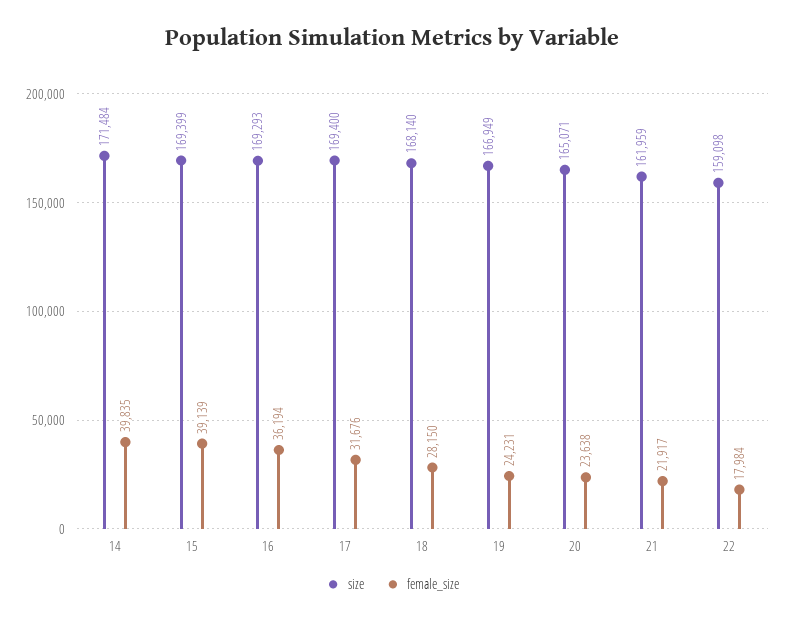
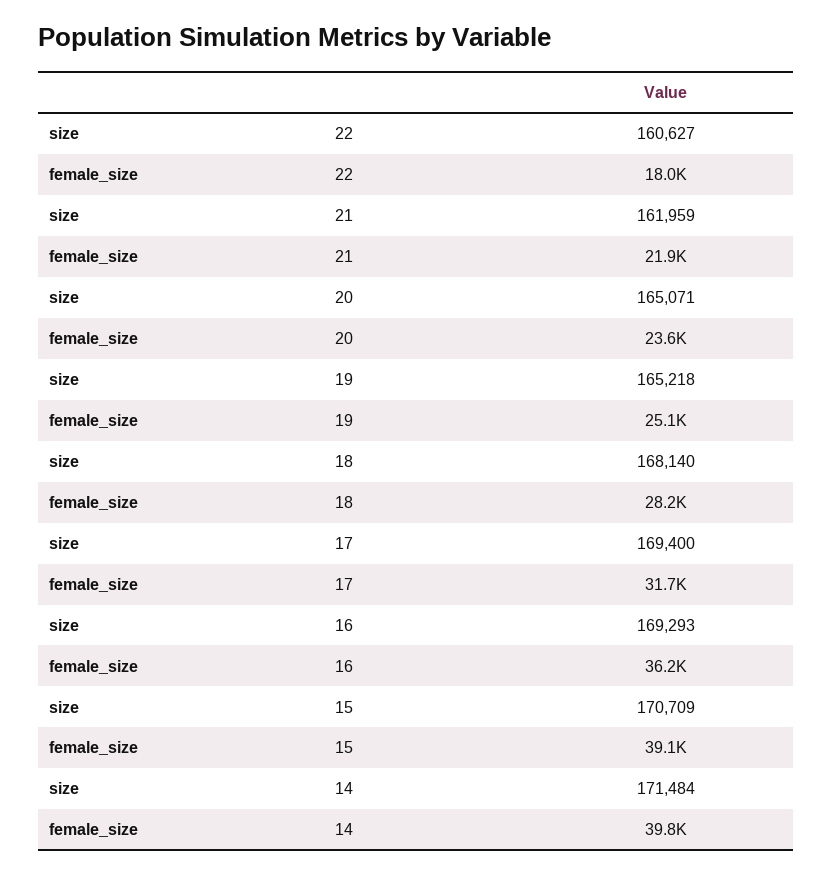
  {
    "size": {
      "14": 171484,
-     "15": 169399,
+     "15": 170709,
      "16": 169293,
      "17": 169400,
      "18": 168140,
-     "19": 166949,
+     "19": 165218,
      "20": 165071,
      "21": 161959,
-     "22": 159098
+     "22": 160627
    },
    "female_size": {
      "14": 39835,
      "15": 39139,
      "16": 36194,
      "17": 31676,
      "18": 28150,
-     "19": 24231,
+     "19": 25100,
      "20": 23638,
      "21": 21917,
      "22": 17984
    }
  }

